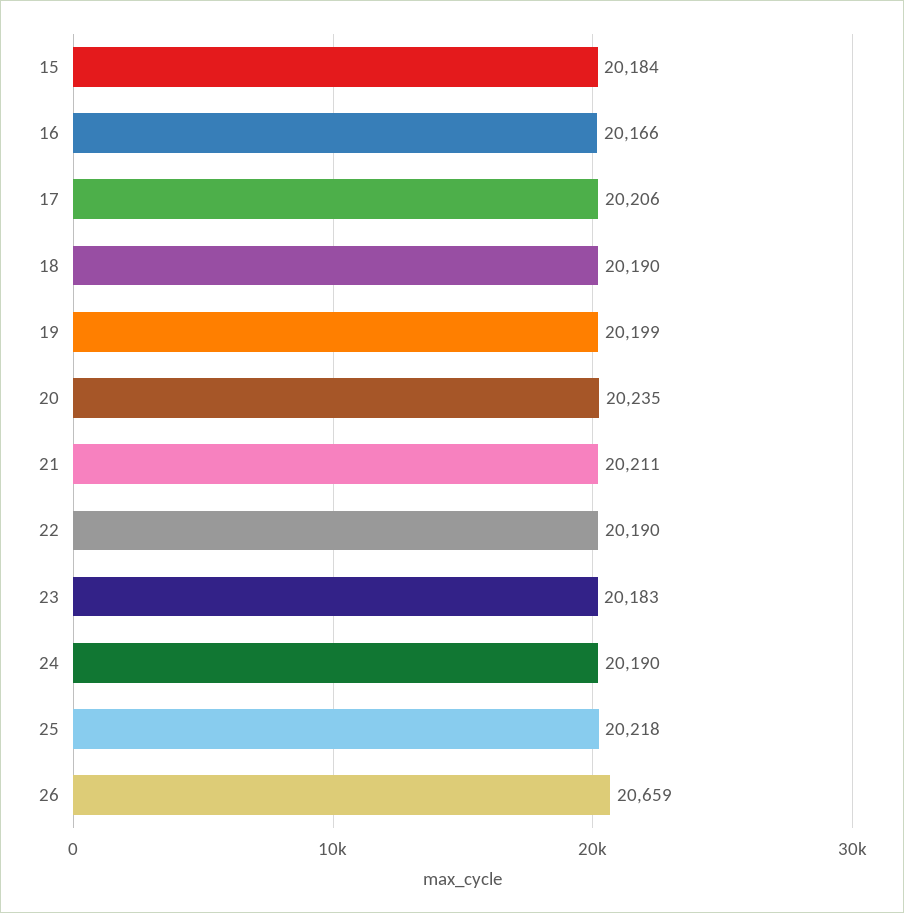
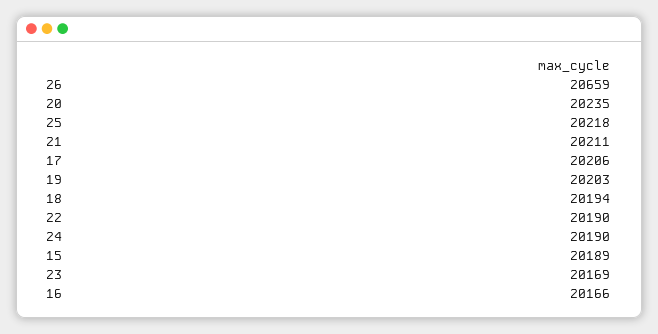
  {
-   "15": 20184,
+   "15": 20189,
    "16": 20166,
    "17": 20206,
-   "18": 20190,
+   "18": 20194,
-   "19": 20199,
+   "19": 20203,
    "20": 20235,
    "21": 20211,
    "22": 20190,
-   "23": 20183,
+   "23": 20169,
    "24": 20190,
    "25": 20218,
    "26": 20659
  }

